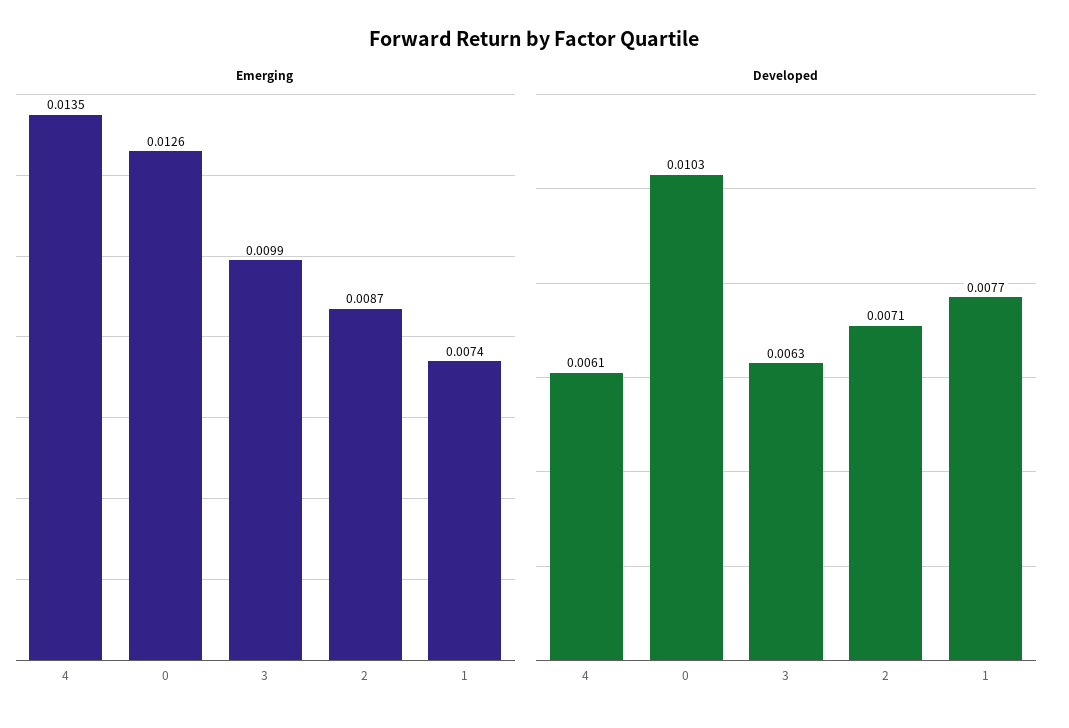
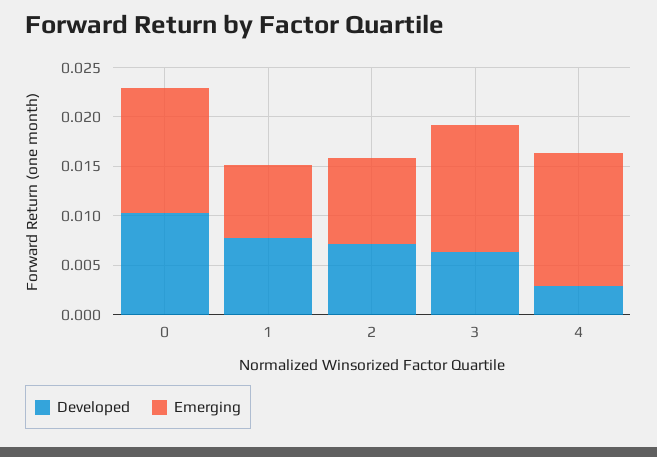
  {
    "Emerging": {
      "4": 0.0135,
      "0": 0.0126,
-     "3": 0.0099,
+     "3": 0.013,
      "2": 0.0087,
      "1": 0.0074
    },
    "Developed": {
-     "4": 0.0061,
+     "4": 0.003,
      "0": 0.0103,
      "3": 0.0063,
      "2": 0.0071,
      "1": 0.0077
    }
  }

